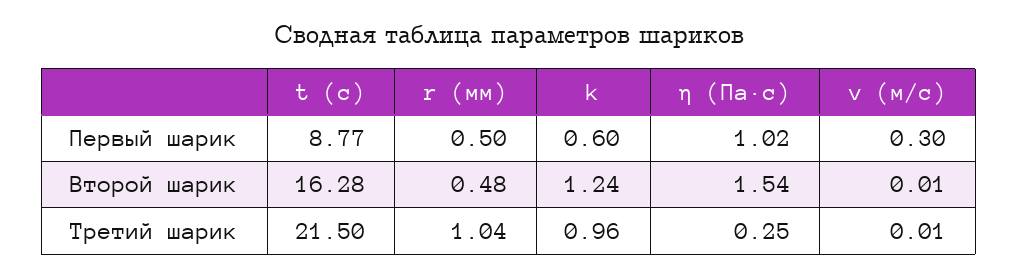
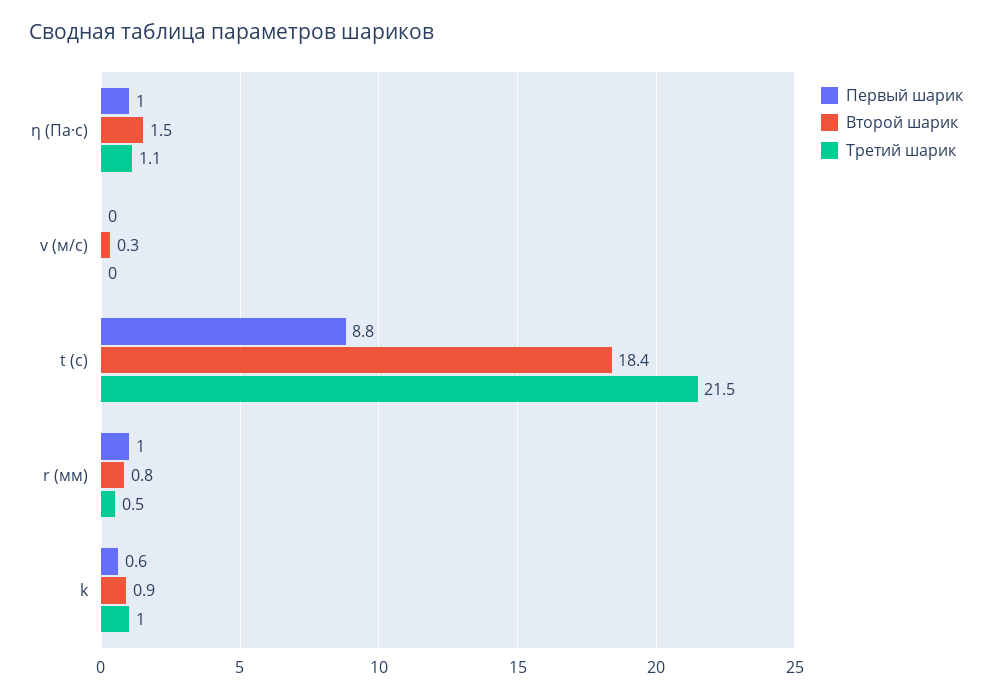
  {
    "Первый шарик": {
      "t (с)": 8.77,
-     "r (мм)": 0.5,
+     "r (мм)": 1,
      "k": 0.6,
      "η (Па·с)": 1.02,
-     "v (м/с)": 0.3
+     "v (м/с)": 0
    },
    "Второй шарик": {
-     "t (с)": 16.28,
+     "t (с)": 18.4,
-     "r (мм)": 0.48,
+     "r (мм)": 0.8,
-     "k": 1.24,
+     "k": 0.9,
      "η (Па·с)": 1.54,
-     "v (м/с)": 0.01
+     "v (м/с)": 0.3
    },
    "Третий шарик": {
      "t (с)": 21.5,
-     "r (мм)": 1.04,
+     "r (мм)": 0.5,
      "k": 0.96,
-     "η (Па·с)": 0.25,
+     "η (Па·с)": 1.1,
      "v (м/с)": 0.01
    }
  }

